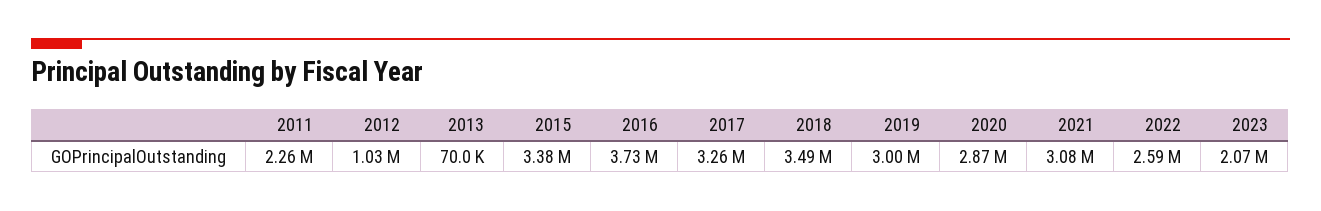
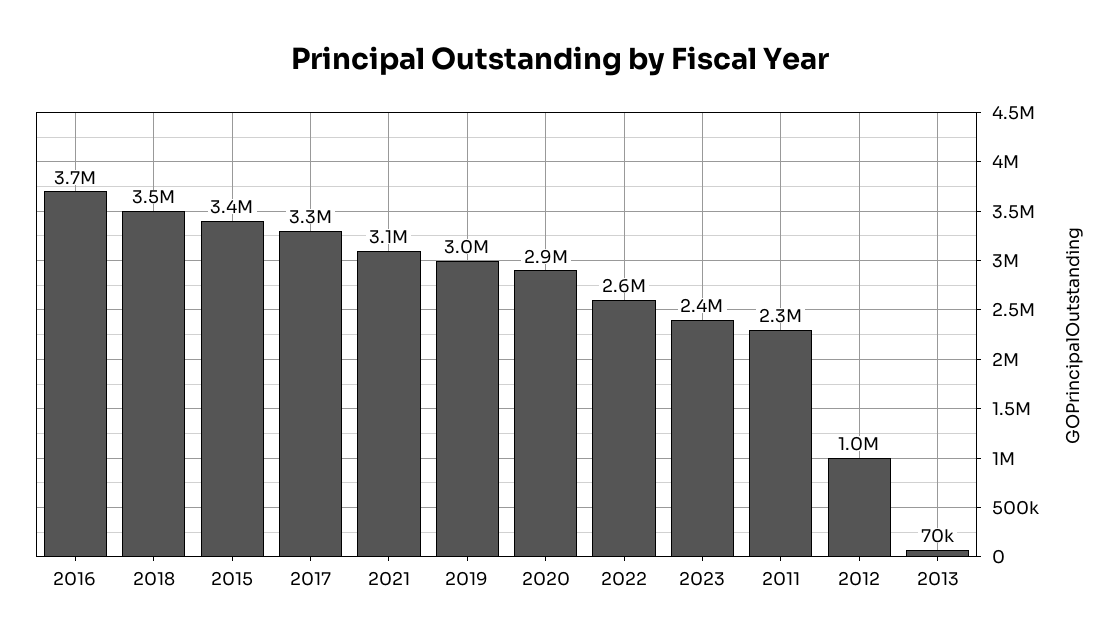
  {
    "2011": 2260000,
    "2012": 1030000,
    "2013": 70000,
    "2015": 3380000,
    "2016": 3730000,
    "2017": 3260000,
    "2018": 3490000,
    "2019": 3000000,
    "2020": 2870000,
    "2021": 3080000,
    "2022": 2590000,
-   "2023": 2070000
+   "2023": 2400000
  }

